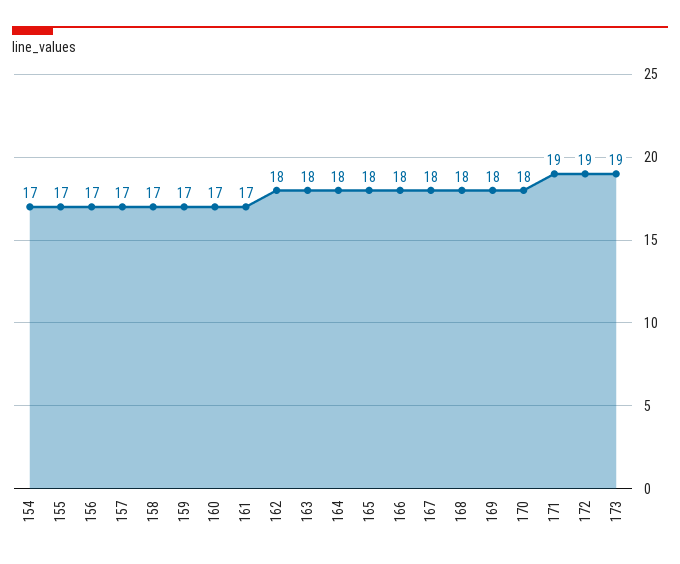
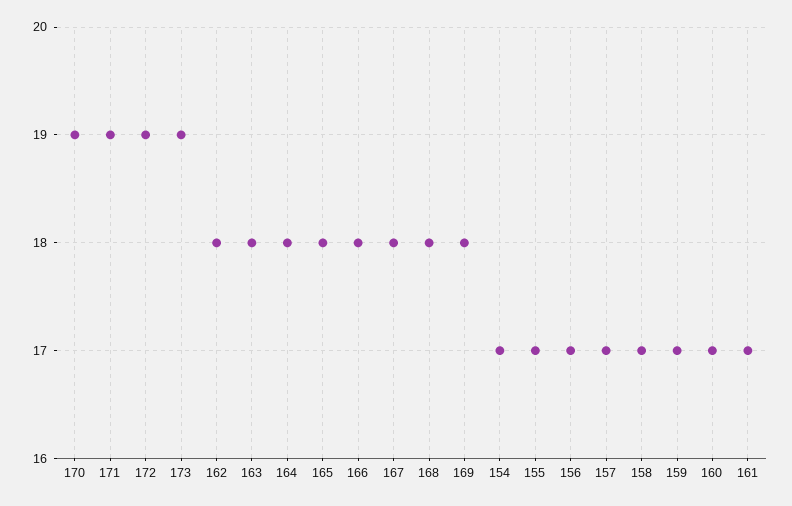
  {
    "154": 17,
    "155": 17,
    "156": 17,
    "157": 17,
    "158": 17,
    "159": 17,
    "160": 17,
    "161": 17,
    "162": 18,
    "163": 18,
    "164": 18,
    "165": 18,
    "166": 18,
    "167": 18,
    "168": 18,
    "169": 18,
-   "170": 18,
+   "170": 19,
    "171": 19,
    "172": 19,
    "173": 19
  }

